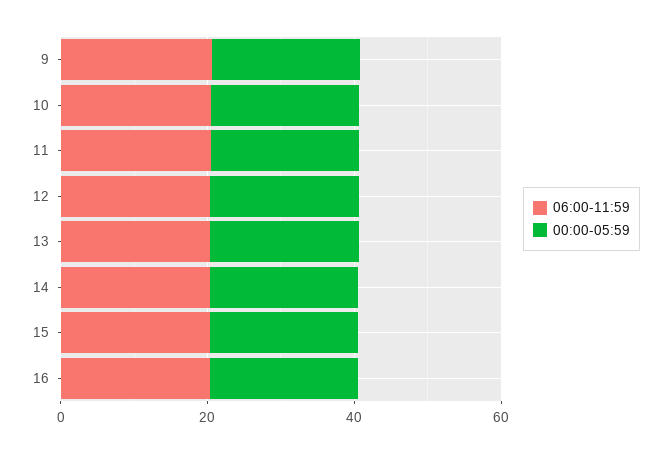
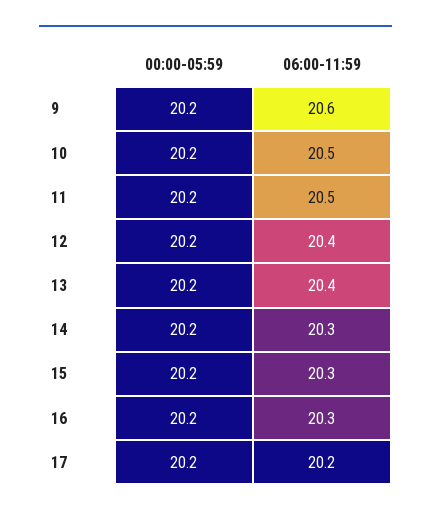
  {
    "06:00-11:59": {
      "9": 20.6,
      "10": 20.5,
      "11": 20.5,
      "12": 20.4,
      "13": 20.4,
      "14": 20.3,
      "15": 20.3,
-     "16": 20.3
+     "16": 20.3,
+     "17": 20.2
    },
    "00:00-05:59": {
      "9": 20.2,
      "10": 20.2,
      "11": 20.2,
      "12": 20.2,
      "13": 20.2,
      "14": 20.2,
      "15": 20.2,
-     "16": 20.2
+     "16": 20.2,
+     "17": 20.2
    }
  }

